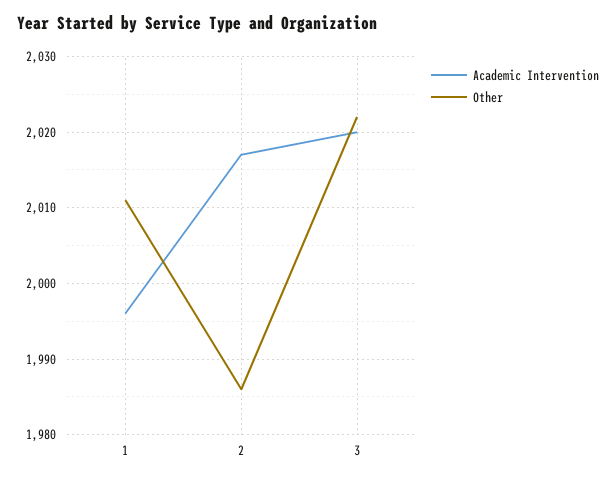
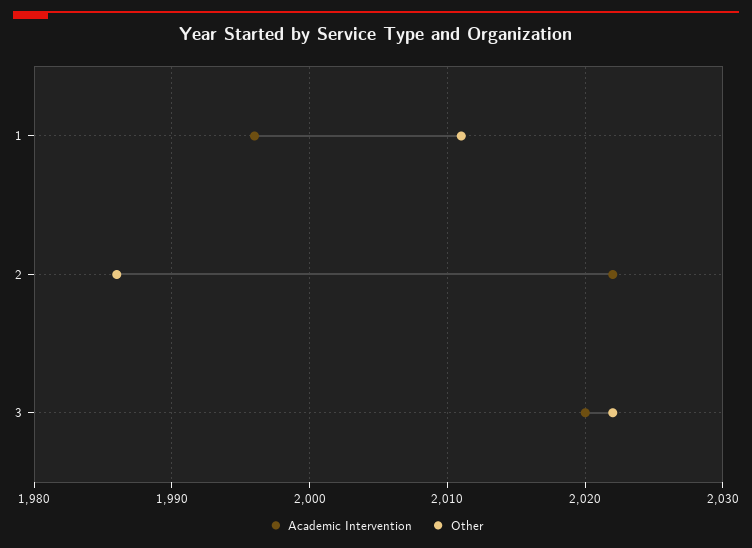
  {
    "Academic Intervention": {
      "1": 1996,
-     "2": 2017,
+     "2": 2022,
      "3": 2020
    },
    "Other": {
      "1": 2011,
      "2": 1986,
      "3": 2022
    }
  }

